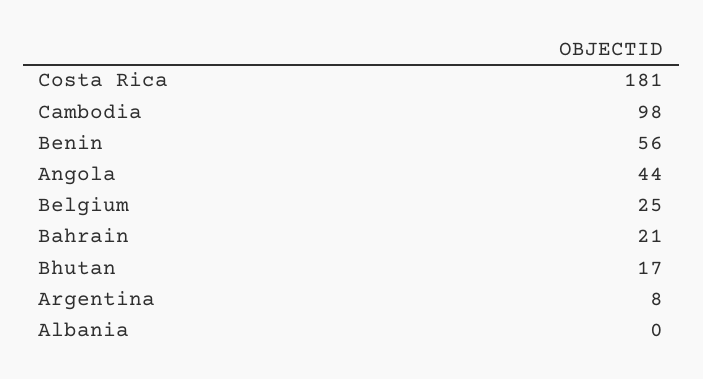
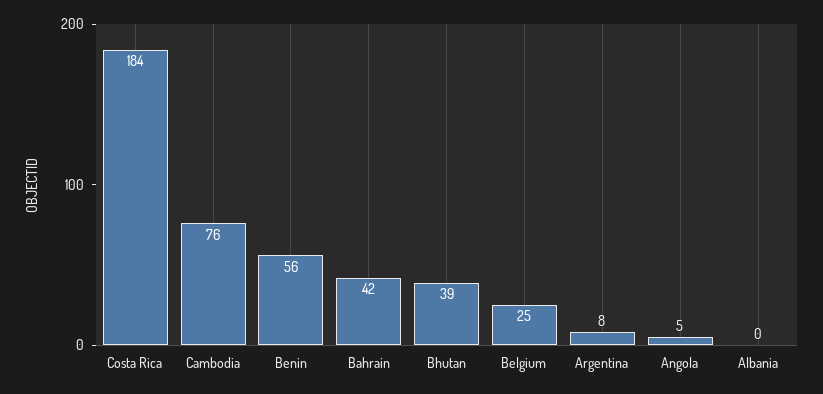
  {
-   "Costa Rica": 181,
+   "Costa Rica": 184,
-   "Cambodia": 98,
+   "Cambodia": 76,
    "Benin": 56,
-   "Angola": 44,
+   "Angola": 5,
    "Belgium": 25,
-   "Bahrain": 21,
+   "Bahrain": 42,
-   "Bhutan": 17,
+   "Bhutan": 39,
    "Argentina": 8,
    "Albania": 0
  }

